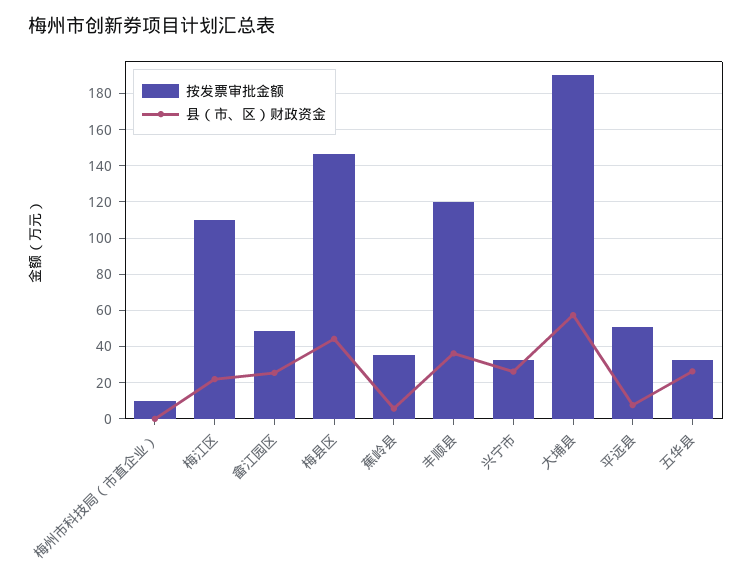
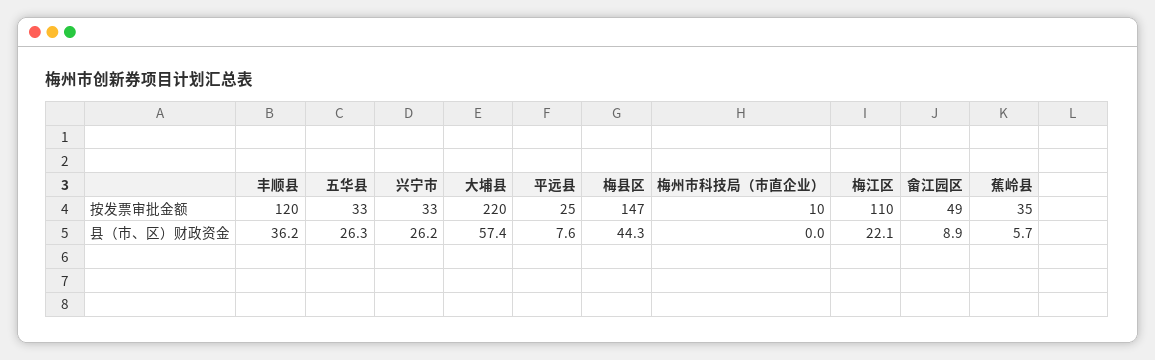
  {
    "按发票审批金额": {
      "梅州市科技局（市直企业）": 10,
      "梅江区": 110,
      "畲江园区": 49,
      "梅县区": 147,
      "蕉岭县": 35,
      "丰顺县": 120,
      "兴宁市": 33,
-     "大埔县": 190,
+     "大埔县": 220,
-     "平远县": 50,
+     "平远县": 25,
      "五华县": 33
    },
    "县（市、区）财政资金": {
      "梅州市科技局（市直企业）": 0,
      "梅江区": 22.1,
-     "畲江园区": 25,
+     "畲江园区": 8.9,
      "梅县区": 44.3,
      "蕉岭县": 5.7,
      "丰顺县": 36.2,
      "兴宁市": 26.2,
      "大埔县": 57.4,
      "平远县": 7.6,
      "五华县": 26.3
    }
  }

